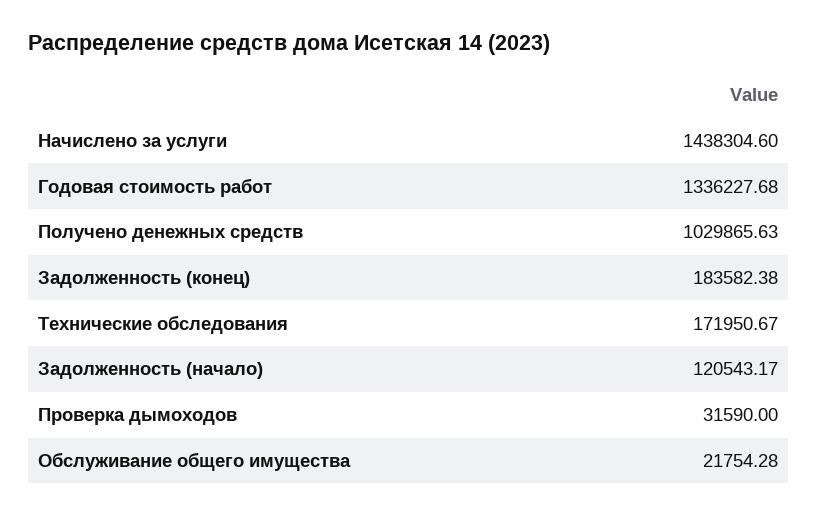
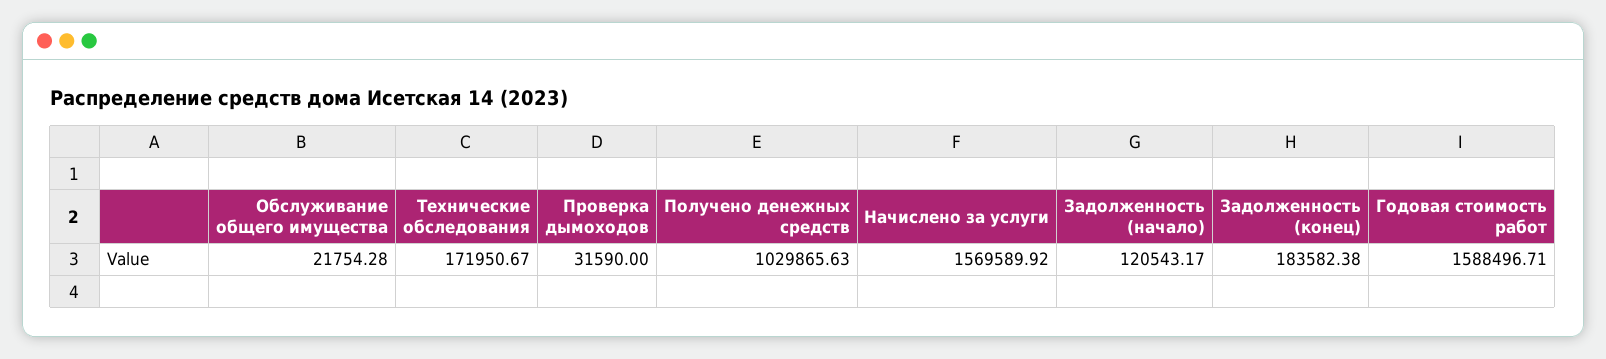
  {
-   "Начислено за услуги": 1438304.6,
+   "Начислено за услуги": 1569589.92,
-   "Годовая стоимость работ": 1336227.68,
+   "Годовая стоимость работ": 1588496.71,
    "Получено денежных средств": 1029865.63,
    "Задолженность (конец)": 183582.38,
    "Технические обследования": 171950.67,
    "Задолженность (начало)": 120543.17,
    "Проверка дымоходов": 31590,
    "Обслуживание общего имущества": 21754.28
  }

